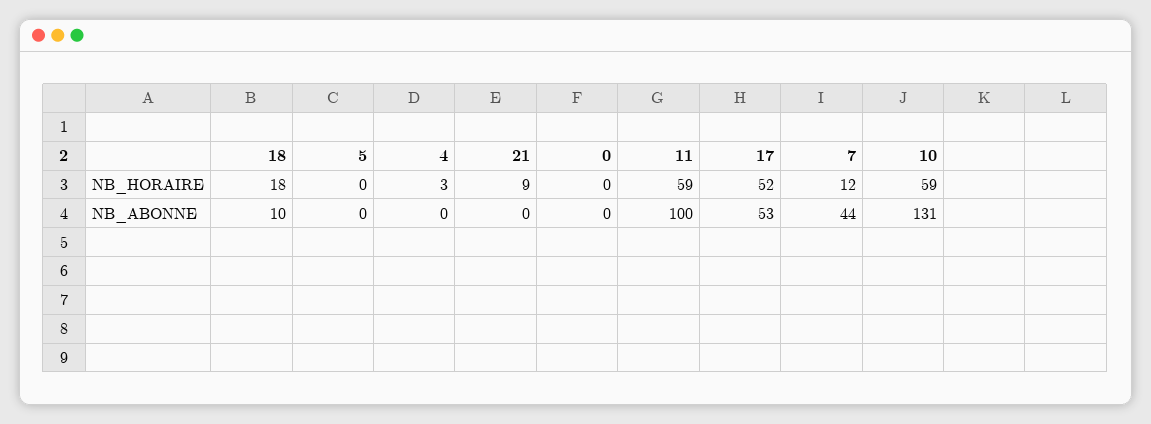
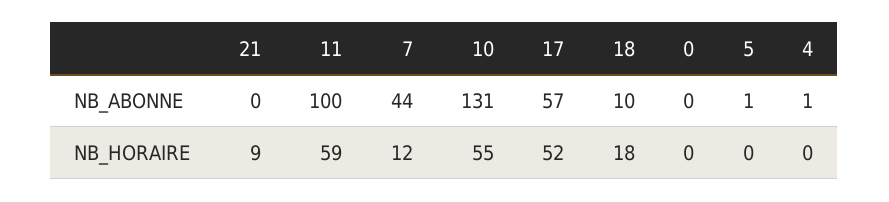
  {
    "18": {
      "NB_HORAIRE": 18,
      "NB_ABONNE": 10
    },
    "5": {
      "NB_HORAIRE": 0,
-     "NB_ABONNE": 0
+     "NB_ABONNE": 1
    },
    "4": {
-     "NB_HORAIRE": 3,
+     "NB_HORAIRE": 0,
-     "NB_ABONNE": 0
+     "NB_ABONNE": 1
    },
    "21": {
      "NB_HORAIRE": 9,
      "NB_ABONNE": 0
    },
    "0": {
      "NB_HORAIRE": 0,
      "NB_ABONNE": 0
    },
    "11": {
      "NB_HORAIRE": 59,
      "NB_ABONNE": 100
    },
    "17": {
      "NB_HORAIRE": 52,
-     "NB_ABONNE": 53
+     "NB_ABONNE": 57
    },
    "7": {
      "NB_HORAIRE": 12,
      "NB_ABONNE": 44
    },
    "10": {
-     "NB_HORAIRE": 59,
+     "NB_HORAIRE": 55,
      "NB_ABONNE": 131
    }
  }

